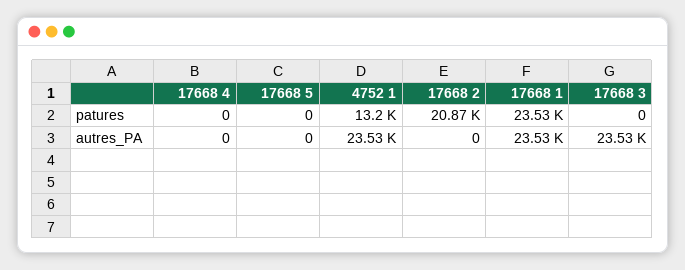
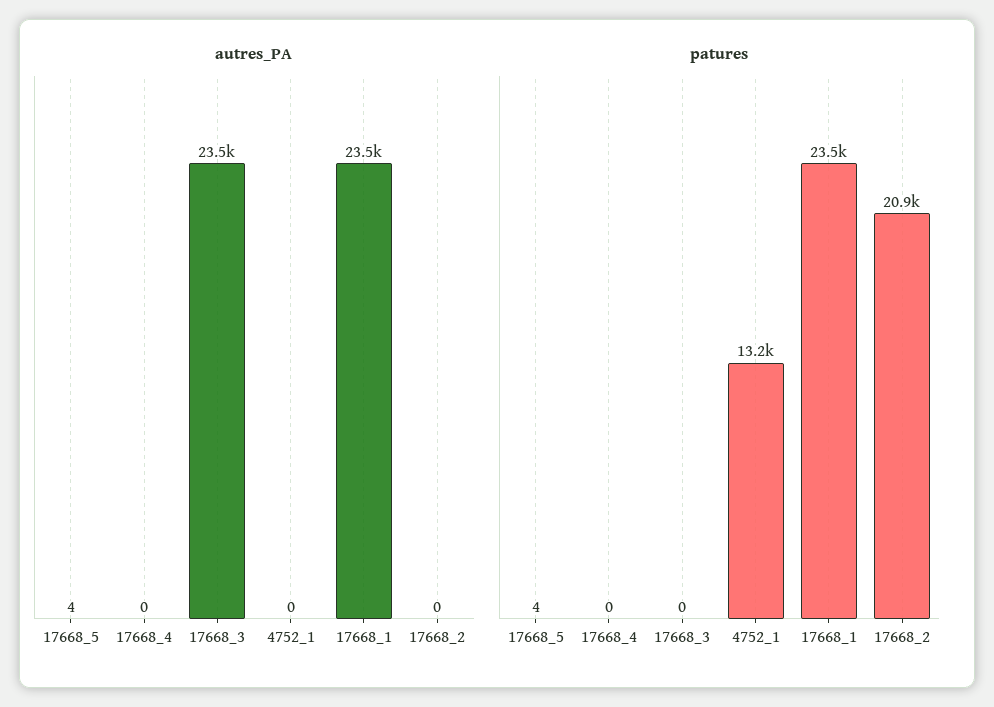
  {
    "patures": {
      "17668 4": 0,
-     "17668 5": 0,
+     "17668 5": 4,
      "4752 1": 13200,
      "17668 2": 20870,
      "17668 1": 23530,
      "17668 3": 0
    },
    "autres_PA": {
      "17668 4": 0,
-     "17668 5": 0,
+     "17668 5": 4,
-     "4752 1": 23530,
+     "4752 1": 0,
      "17668 2": 0,
      "17668 1": 23530,
      "17668 3": 23530
    }
  }

